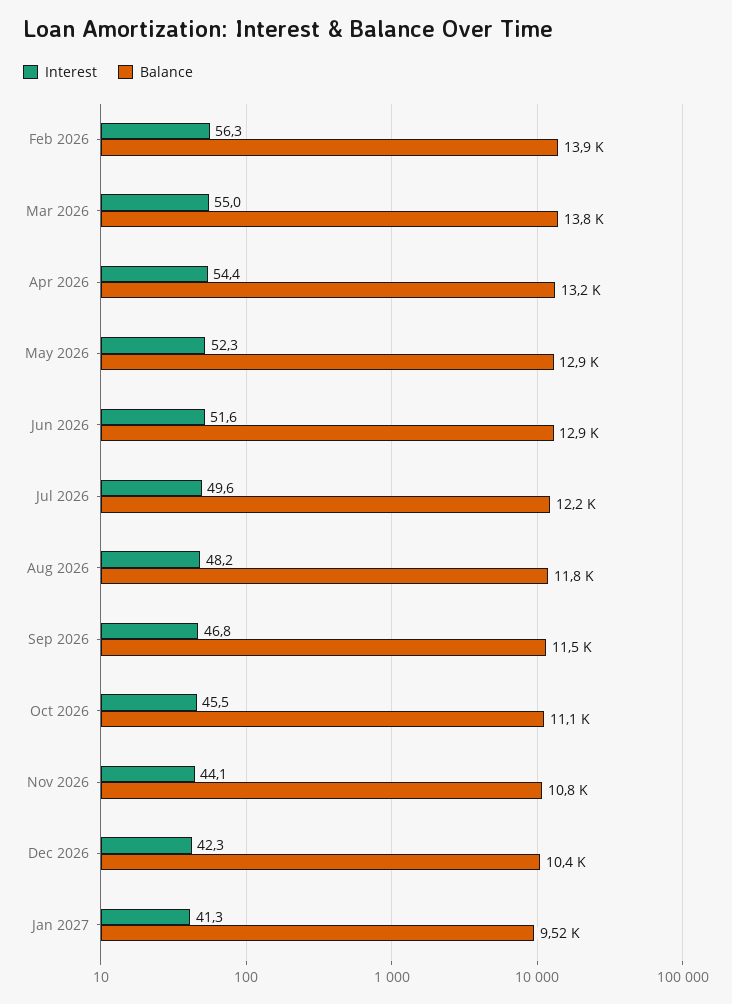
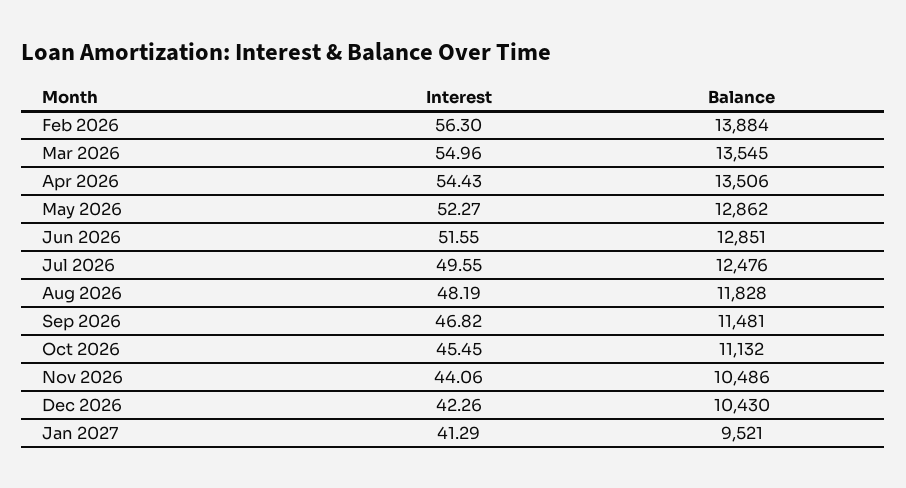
  {
    "Interest": {
      "Feb 2026": 56.3,
      "Mar 2026": 54.96,
      "Apr 2026": 54.43,
      "May 2026": 52.27,
      "Jun 2026": 51.55,
      "Jul 2026": 49.55,
      "Aug 2026": 48.19,
      "Sep 2026": 46.82,
      "Oct 2026": 45.45,
      "Nov 2026": 44.06,
      "Dec 2026": 42.26,
      "Jan 2027": 41.29
    },
    "Balance": {
      "Feb 2026": 13884,
-     "Mar 2026": 13800,
+     "Mar 2026": 13545,
-     "Apr 2026": 13200,
+     "Apr 2026": 13506,
      "May 2026": 12862,
      "Jun 2026": 12851,
-     "Jul 2026": 12200,
+     "Jul 2026": 12476,
      "Aug 2026": 11828,
      "Sep 2026": 11481,
      "Oct 2026": 11132,
-     "Nov 2026": 10800,
+     "Nov 2026": 10486,
      "Dec 2026": 10430,
      "Jan 2027": 9521
    }
  }

